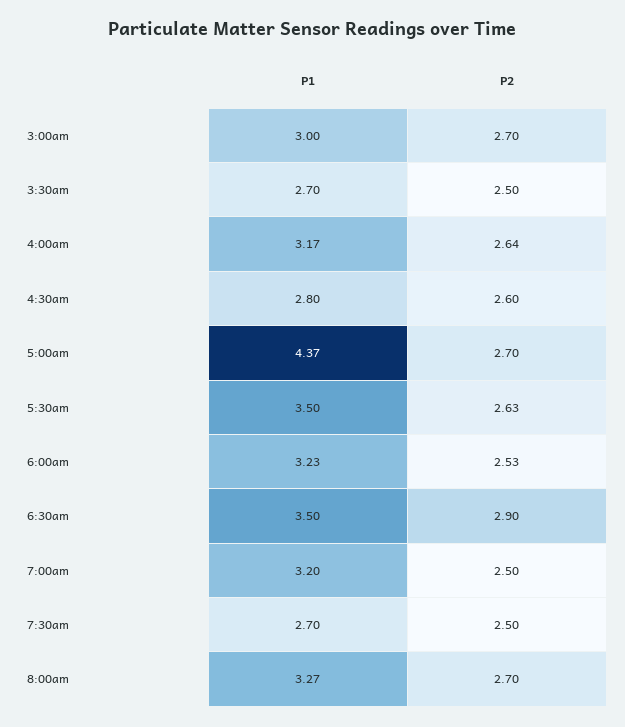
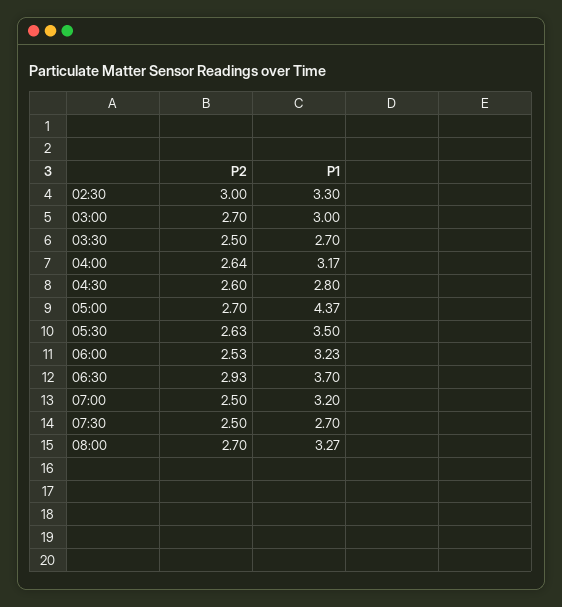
  {
    "P1": {
      "3:00am": 3,
      "3:30am": 2.7,
      "4:00am": 3.17,
      "4:30am": 2.8,
      "5:00am": 4.37,
      "5:30am": 3.5,
      "6:00am": 3.23,
-     "6:30am": 3.5,
+     "6:30am": 3.7,
      "7:00am": 3.2,
      "7:30am": 2.7,
-     "8:00am": 3.27
+     "8:00am": 3.27,
+     "02:30": 3.3
    },
    "P2": {
      "3:00am": 2.7,
      "3:30am": 2.5,
      "4:00am": 2.64,
      "4:30am": 2.6,
      "5:00am": 2.7,
      "5:30am": 2.63,
      "6:00am": 2.53,
-     "6:30am": 2.9,
+     "6:30am": 2.93,
      "7:00am": 2.5,
      "7:30am": 2.5,
-     "8:00am": 2.7
+     "8:00am": 2.7,
+     "02:30": 3
    }
  }

